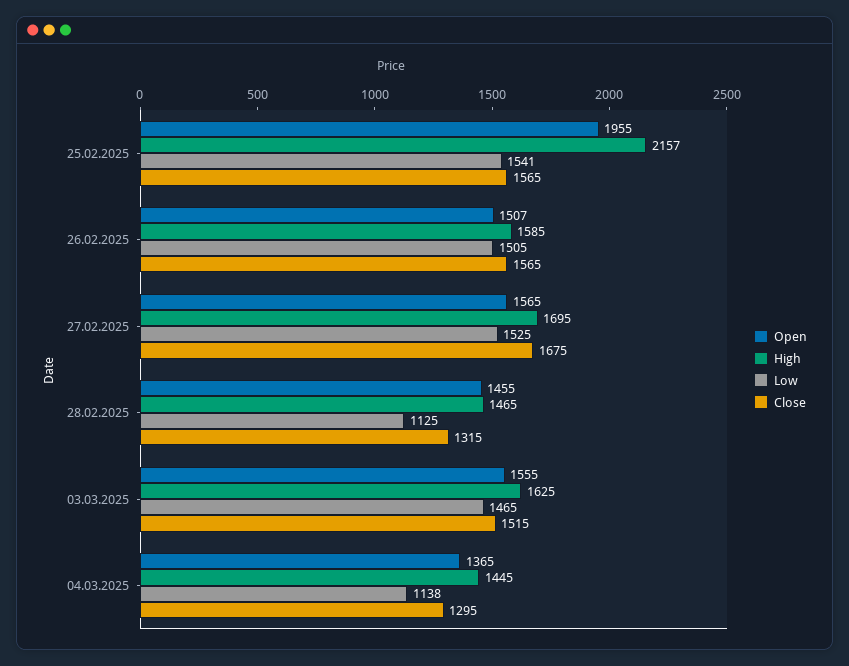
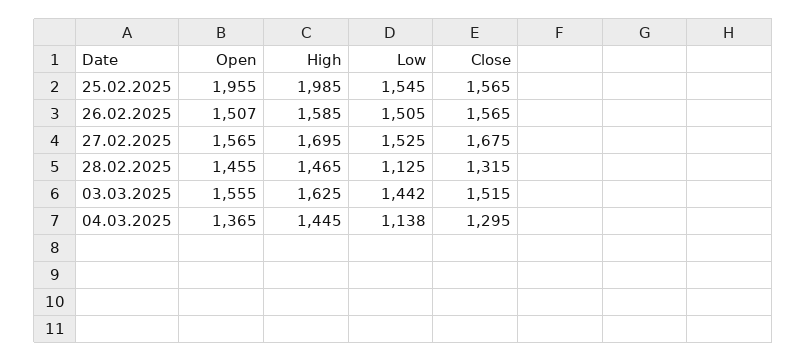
  {
    "Open": {
      "25.02.2025": 1955,
      "26.02.2025": 1507,
      "27.02.2025": 1565,
      "28.02.2025": 1455,
      "03.03.2025": 1555,
      "04.03.2025": 1365
    },
    "High": {
-     "25.02.2025": 2157,
+     "25.02.2025": 1985,
      "26.02.2025": 1585,
      "27.02.2025": 1695,
      "28.02.2025": 1465,
      "03.03.2025": 1625,
      "04.03.2025": 1445
    },
    "Low": {
-     "25.02.2025": 1541,
+     "25.02.2025": 1545,
      "26.02.2025": 1505,
      "27.02.2025": 1525,
      "28.02.2025": 1125,
-     "03.03.2025": 1465,
+     "03.03.2025": 1442,
      "04.03.2025": 1138
    },
    "Close": {
      "25.02.2025": 1565,
      "26.02.2025": 1565,
      "27.02.2025": 1675,
      "28.02.2025": 1315,
      "03.03.2025": 1515,
      "04.03.2025": 1295
    }
  }

